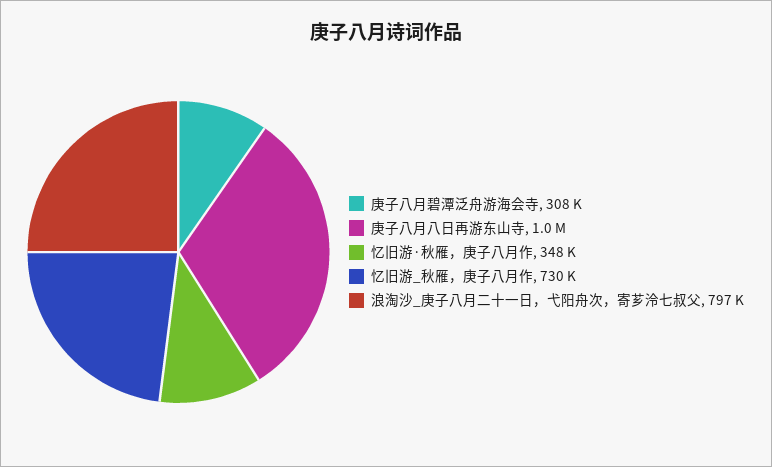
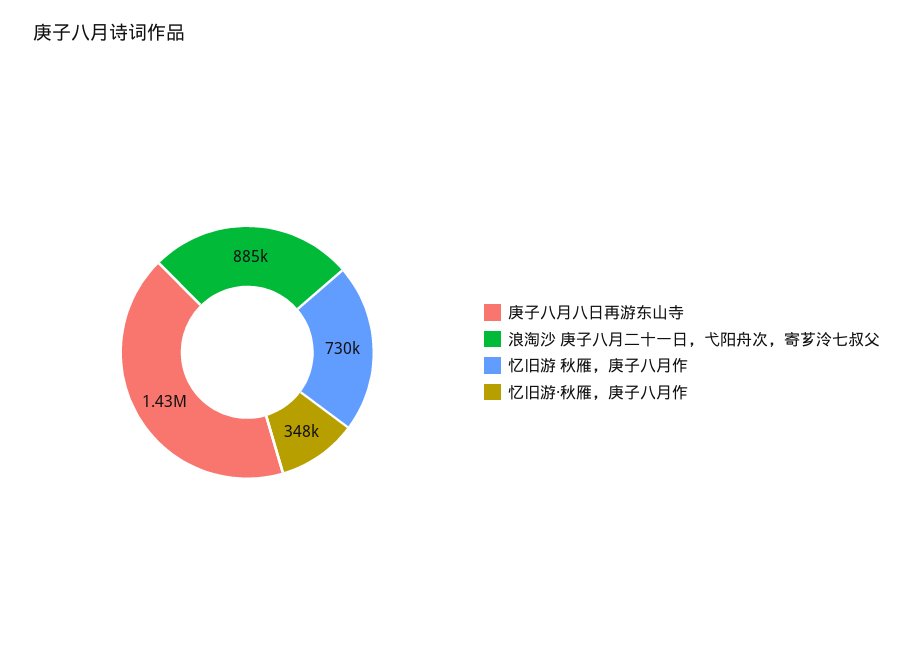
  {
-   "庚子八月碧潭泛舟游海会寺": 308000,
-   "庚子八月八日再游东山寺": 1000000,
+   "庚子八月八日再游东山寺": 1430000,
    "忆旧游·秋雁，庚子八月作": 348000,
    "忆旧游_秋雁，庚子八月作": 730000,
-   "浪淘沙_庚子八月二十一日，弋阳舟次，寄芗泠七叔父": 797000
+   "浪淘沙_庚子八月二十一日，弋阳舟次，寄芗泠七叔父": 885000
  }

